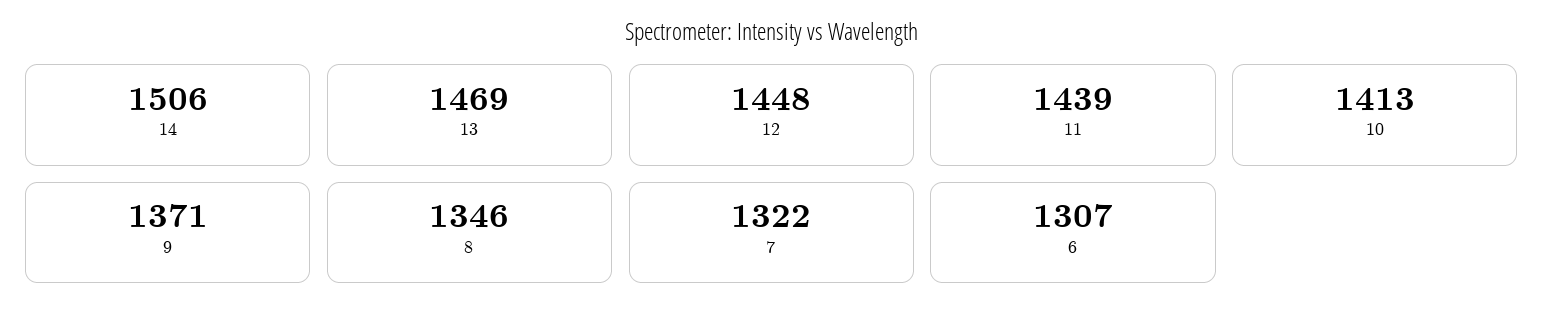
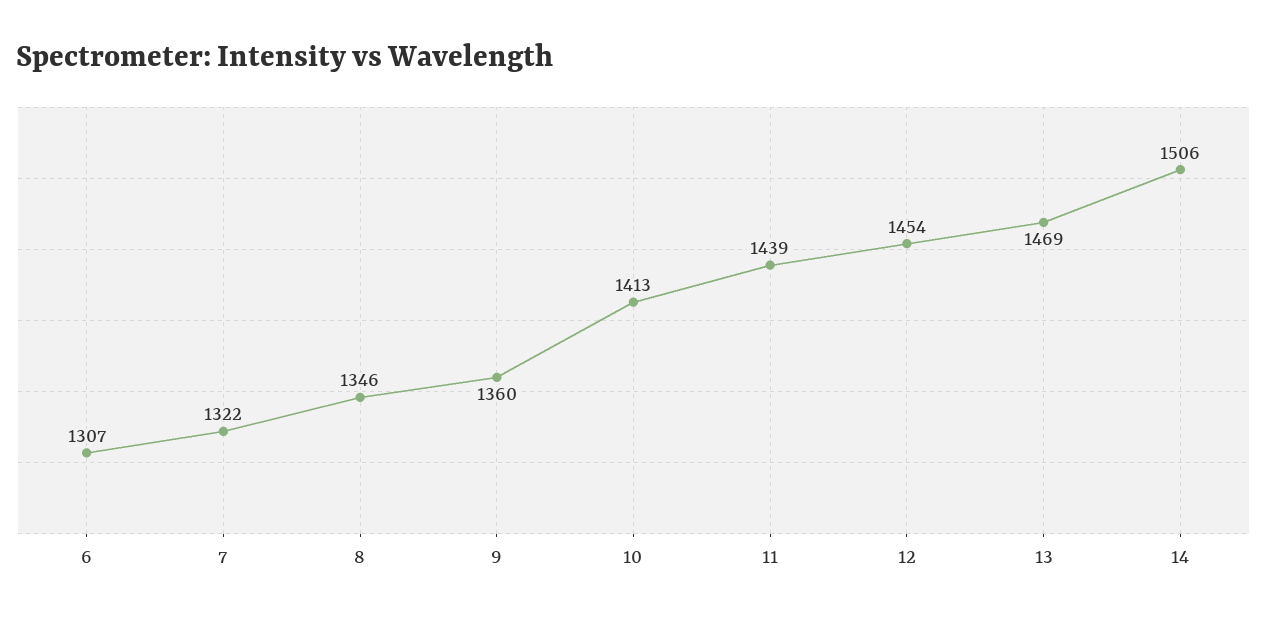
  {
    "14": 1506,
    "13": 1469,
-   "12": 1448,
+   "12": 1454,
    "11": 1439,
    "10": 1413,
-   "9": 1371,
+   "9": 1360,
    "8": 1346,
    "7": 1322,
    "6": 1307
  }

